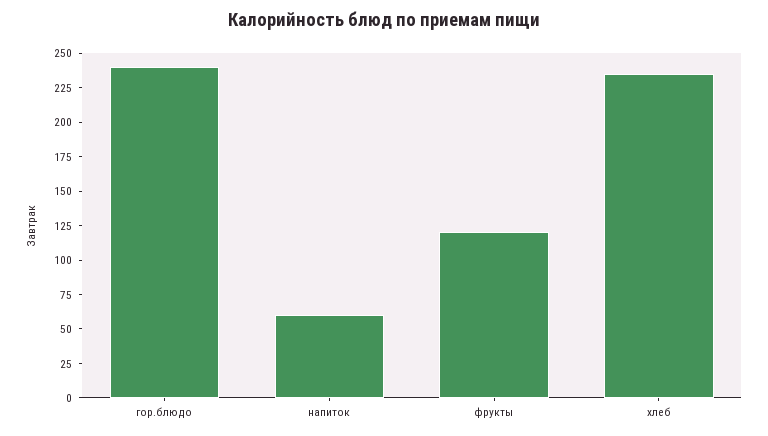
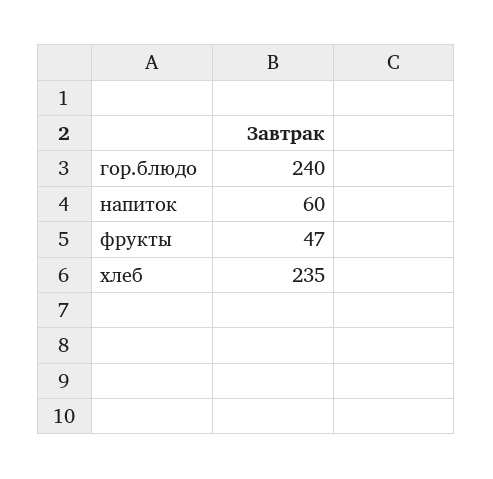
  {
    "гор.блюдо": 240,
    "напиток": 60,
-   "фрукты": 125,
+   "фрукты": 47,
    "хлеб": 235
  }

